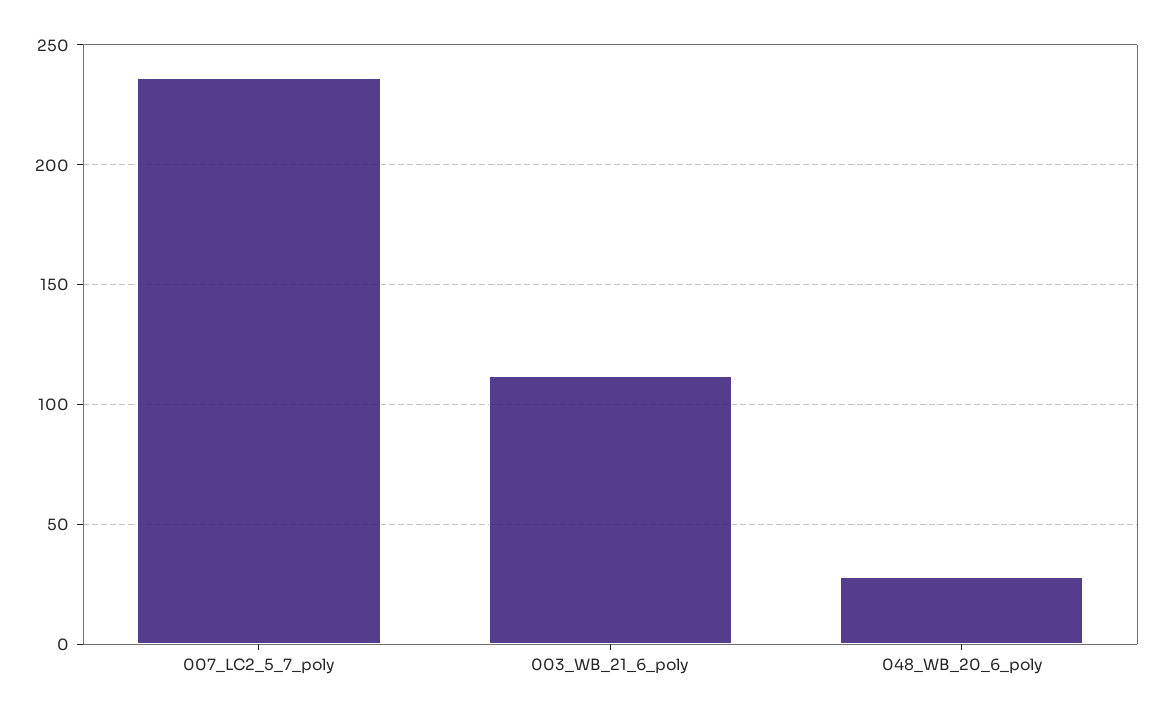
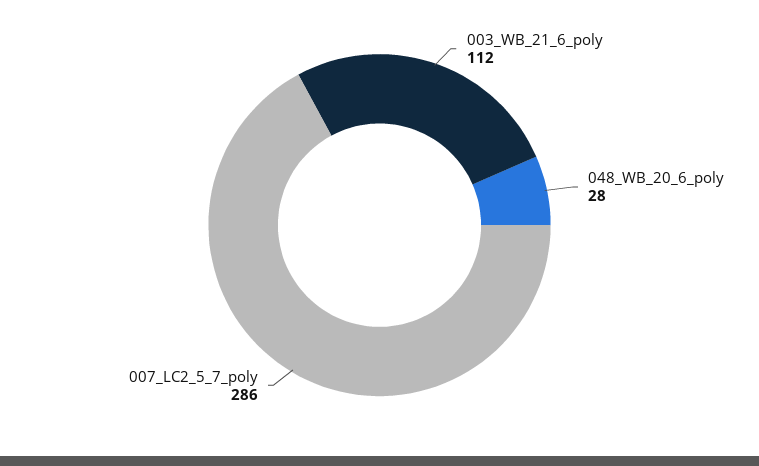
  {
-   "007_LC2_5_7_poly": 235,
+   "007_LC2_5_7_poly": 286,
    "003_WB_21_6_poly": 112,
    "048_WB_20_6_poly": 28
  }

